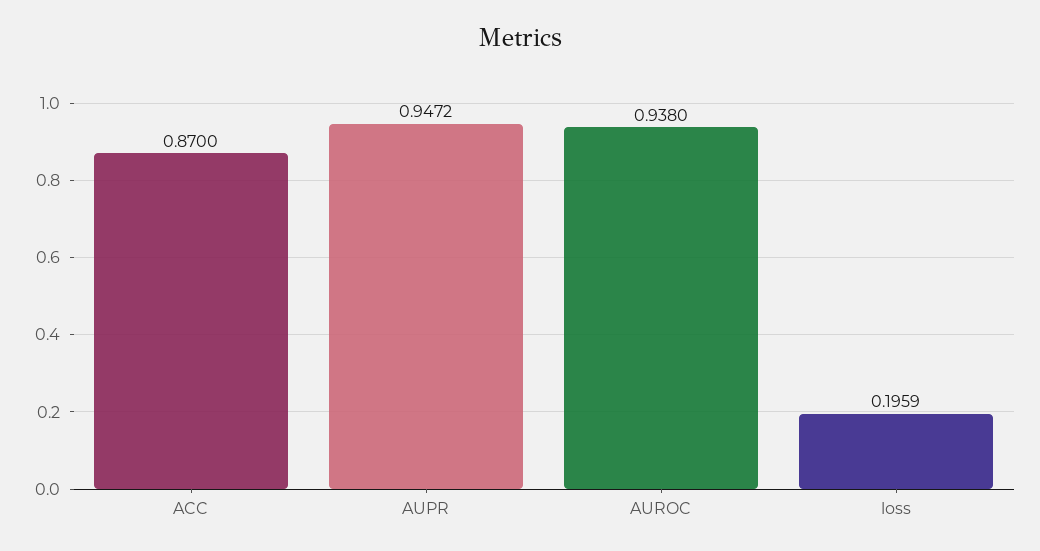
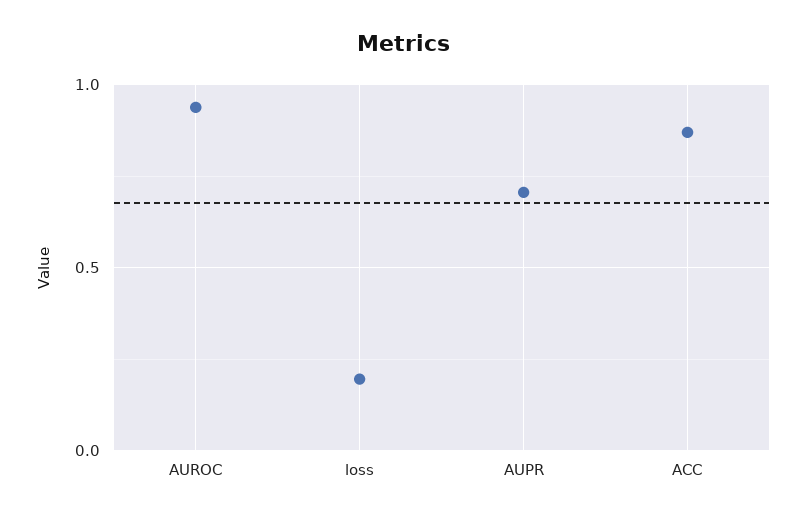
  {
    "ACC": 0.87,
-   "AUPR": 0.9472,
+   "AUPR": 0.7,
    "AUROC": 0.938,
    "loss": 0.1959
  }

